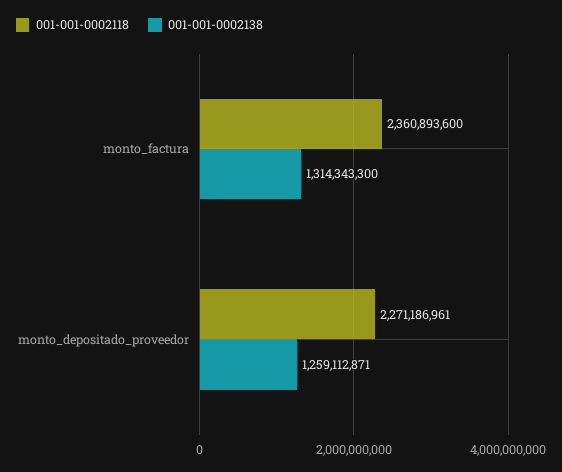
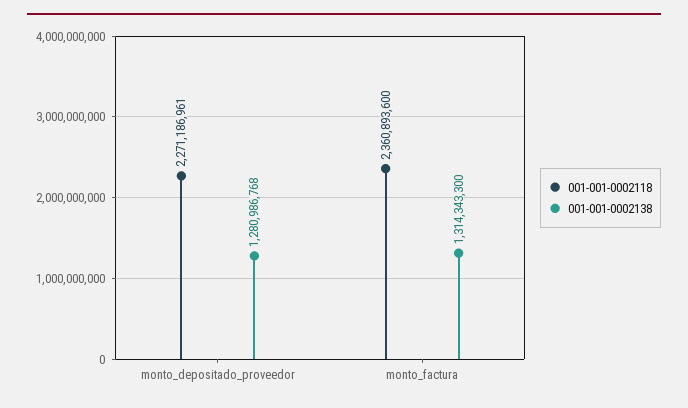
  {
    "001-001-0002118": {
      "monto_factura": 2360893600,
      "monto_depositado_proveedor": 2271186961
    },
    "001-001-0002138": {
      "monto_factura": 1314343300,
-     "monto_depositado_proveedor": 1259112871
+     "monto_depositado_proveedor": 1280986768
    }
  }

